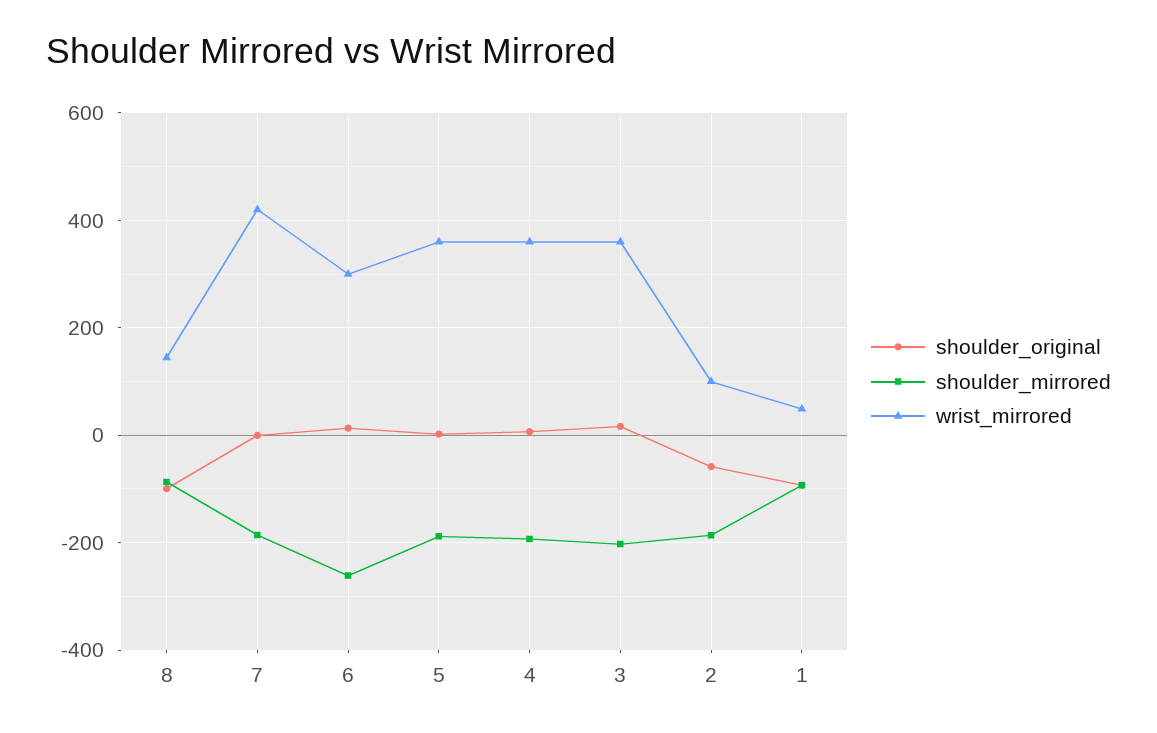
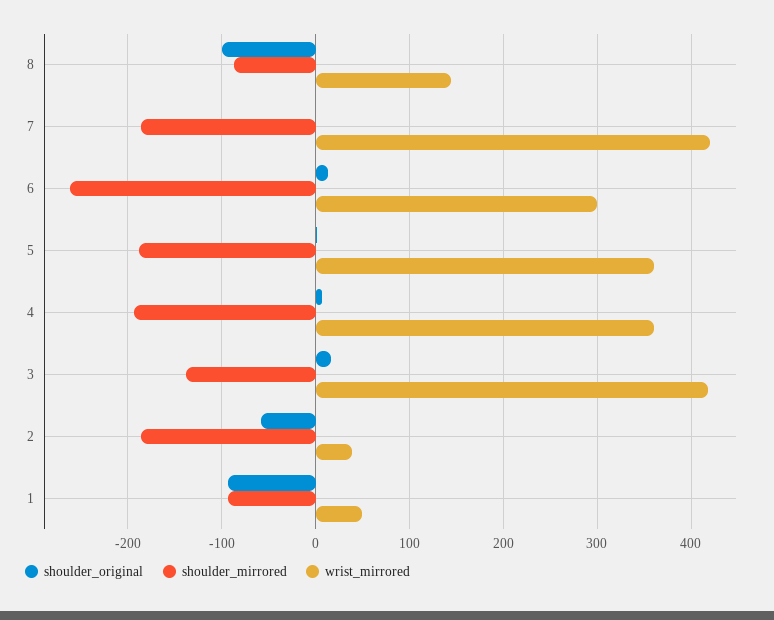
  {
    "shoulder_original": {
      "8": -100,
      "7": 0,
      "6": 10,
      "5": 0,
      "4": 10,
      "3": 20,
      "2": -60,
      "1": -90
    },
    "shoulder_mirrored": {
      "8": -90,
      "7": -190,
      "6": -260,
      "5": -190,
      "4": -190,
-     "3": -200,
+     "3": -140,
      "2": -190,
      "1": -90
    },
    "wrist_mirrored": {
      "8": 140,
      "7": 420,
      "6": 300,
      "5": 360,
      "4": 360,
-     "3": 360,
+     "3": 420,
-     "2": 100,
+     "2": 40,
      "1": 50
    }
  }

